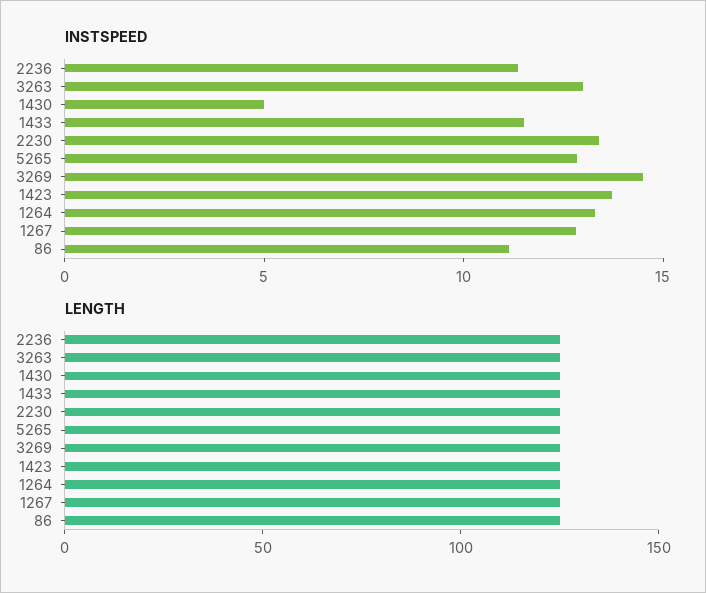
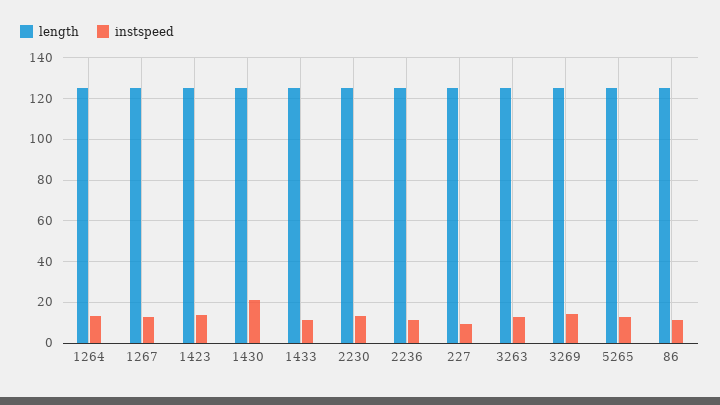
  {
    "INSTSPEED": {
      "2236": 11,
      "3263": 13,
-     "1430": 5,
+     "1430": 20,
      "1433": 12,
      "2230": 13,
      "5265": 13,
      "3269": 14,
      "1423": 14,
      "1264": 13,
      "1267": 13,
-     "86": 11
+     "86": 11,
+     "227": 10
    },
    "LENGTH": {
      "2236": 125,
      "3263": 125,
      "1430": 125,
      "1433": 125,
      "2230": 125,
      "5265": 125,
      "3269": 125,
      "1423": 125,
      "1264": 125,
      "1267": 125,
-     "86": 125
+     "86": 125,
+     "227": 125
    }
  }

